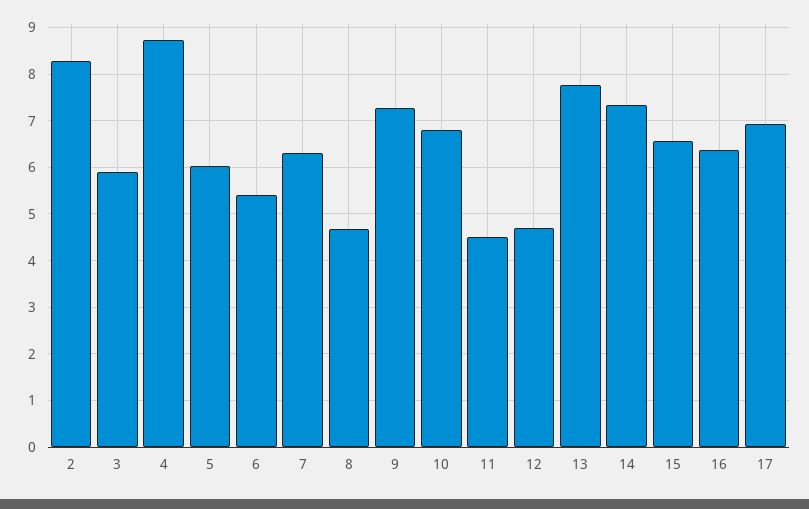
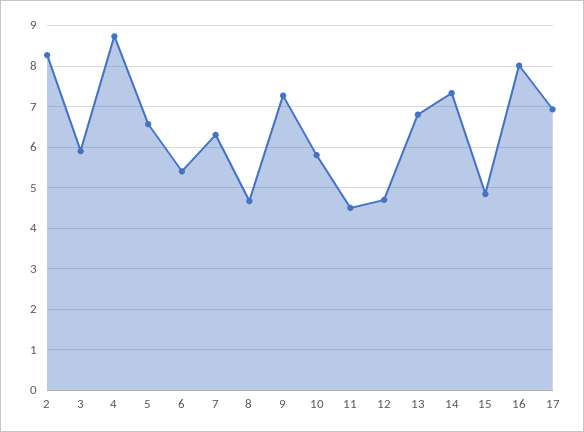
  {
    "2": 8.2,
    "3": 6,
    "4": 8.8,
-   "5": 6,
+   "5": 6.6,
    "6": 5.4,
    "7": 6.4,
    "8": 4.6,
    "9": 7.2,
-   "10": 6.8,
+   "10": 5.8,
    "11": 4.6,
    "12": 4.8,
-   "13": 7.8,
+   "13": 6.8,
    "14": 7.4,
-   "15": 6.6,
+   "15": 4.8,
-   "16": 6.4,
+   "16": 8,
    "17": 7
  }

